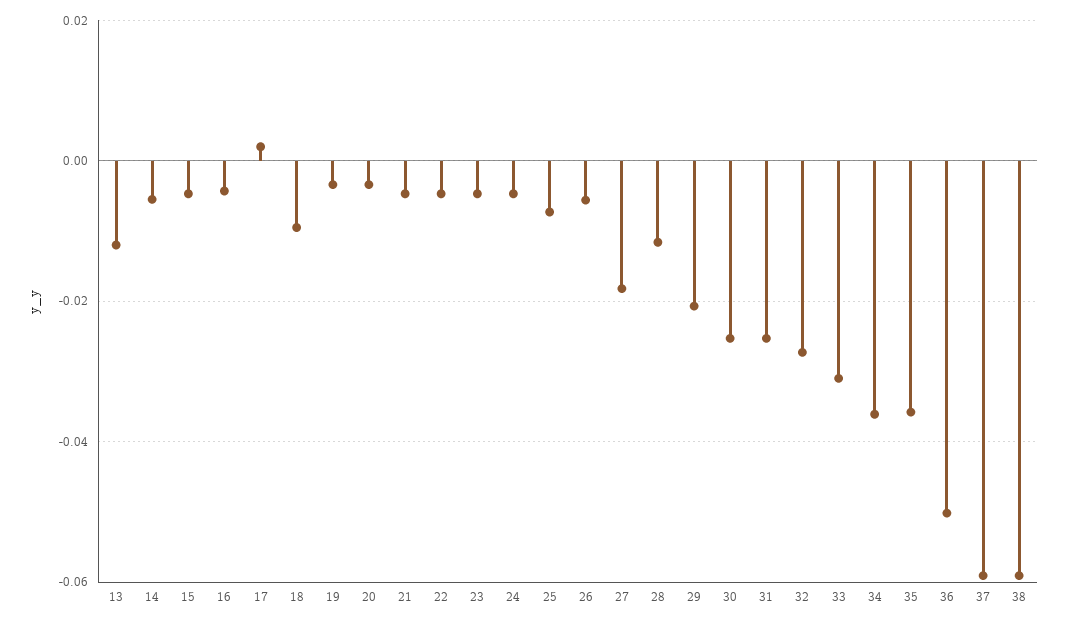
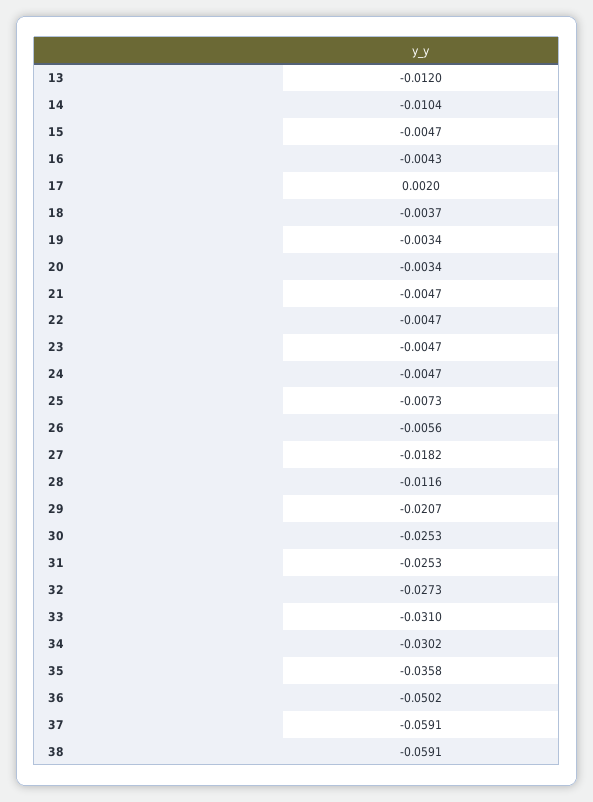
  {
    "13": -0.012,
-   "14": -0.006,
+   "14": -0.0104,
    "15": -0.0047,
    "16": -0.0043,
    "17": 0.002,
-   "18": -0.01,
+   "18": -0.0037,
    "19": -0.0034,
    "20": -0.0034,
    "21": -0.0047,
    "22": -0.0047,
    "23": -0.0047,
    "24": -0.0047,
    "25": -0.0073,
    "26": -0.0056,
    "27": -0.0182,
    "28": -0.0116,
    "29": -0.0207,
    "30": -0.0253,
    "31": -0.0253,
    "32": -0.0273,
    "33": -0.031,
-   "34": -0.036,
+   "34": -0.0302,
    "35": -0.0358,
    "36": -0.0502,
    "37": -0.0591,
    "38": -0.0591
  }

